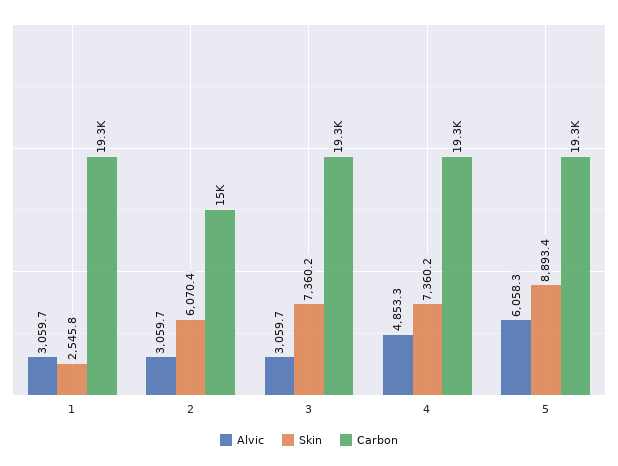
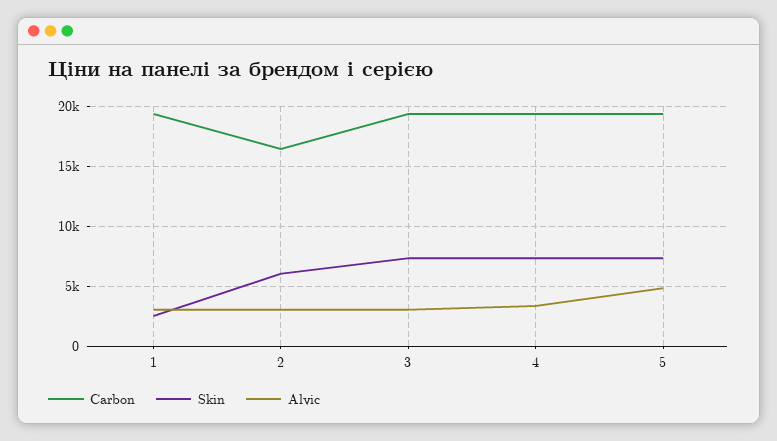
  {
    "Alvic": {
      "1": 3059.7,
      "2": 3059.7,
      "3": 3059.7,
-     "4": 4853.3,
+     "4": 3500,
-     "5": 6058.3
+     "5": 5000
    },
    "Skin": {
      "1": 2545.8,
      "2": 6070.4,
      "3": 7360.2,
      "4": 7360.2,
-     "5": 8893.4
+     "5": 7500
    },
    "Carbon": {
      "1": 19300,
-     "2": 15000,
+     "2": 16500,
      "3": 19300,
      "4": 19300,
      "5": 19300
    }
  }

